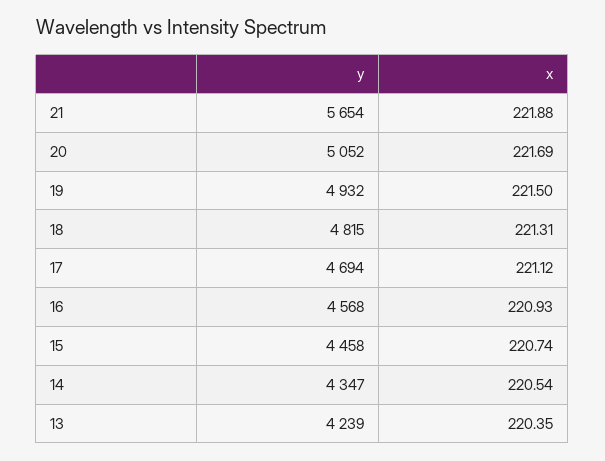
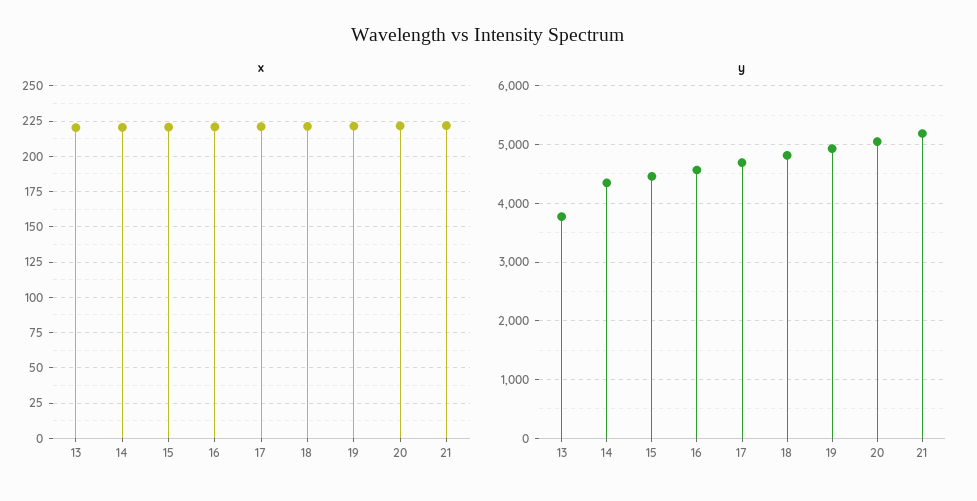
  {
    "y": {
-     "21": 5654,
+     "21": 5200,
      "20": 5052,
      "19": 4932,
      "18": 4815,
      "17": 4694,
      "16": 4568,
      "15": 4458,
      "14": 4347,
-     "13": 4239
+     "13": 3800
    },
    "x": {
      "21": 221.88,
      "20": 221.69,
      "19": 221.5,
      "18": 221.31,
      "17": 221.12,
      "16": 220.93,
      "15": 220.74,
      "14": 220.54,
      "13": 220.35
    }
  }

